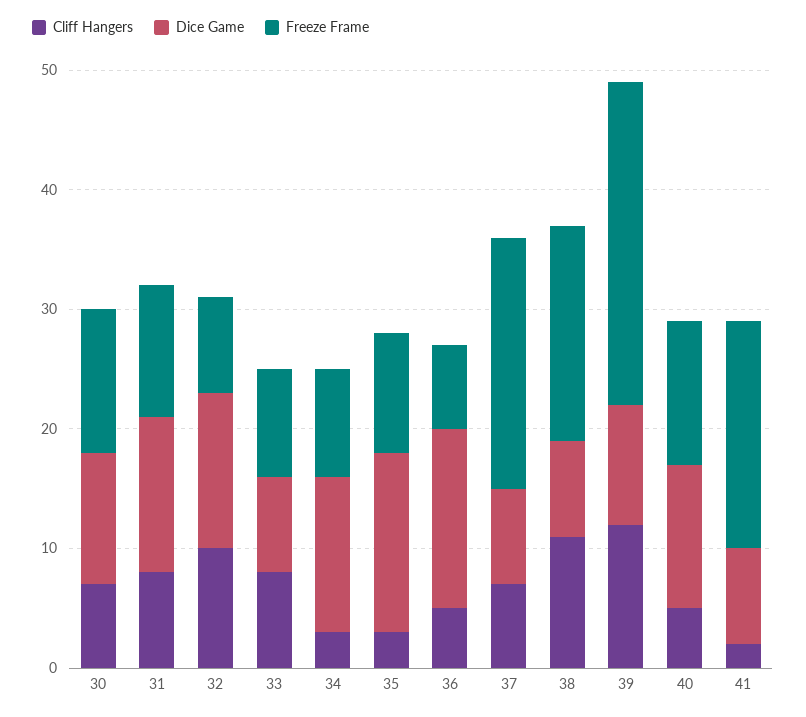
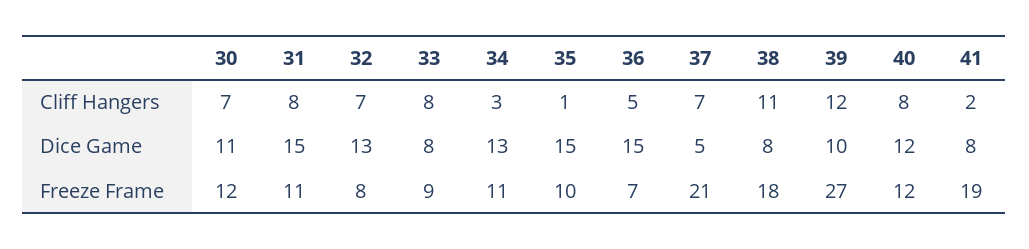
  {
    "Cliff Hangers": {
      "30": 7,
      "31": 8,
-     "32": 10,
+     "32": 7,
      "33": 8,
      "34": 3,
-     "35": 3,
+     "35": 1,
      "36": 5,
      "37": 7,
      "38": 11,
      "39": 12,
-     "40": 5,
+     "40": 8,
      "41": 2
    },
    "Dice Game": {
      "30": 11,
-     "31": 13,
+     "31": 15,
      "32": 13,
      "33": 8,
      "34": 13,
      "35": 15,
      "36": 15,
-     "37": 8,
+     "37": 5,
      "38": 8,
      "39": 10,
      "40": 12,
      "41": 8
    },
    "Freeze Frame": {
      "30": 12,
      "31": 11,
      "32": 8,
      "33": 9,
-     "34": 9,
+     "34": 11,
      "35": 10,
      "36": 7,
      "37": 21,
      "38": 18,
      "39": 27,
      "40": 12,
      "41": 19
    }
  }

